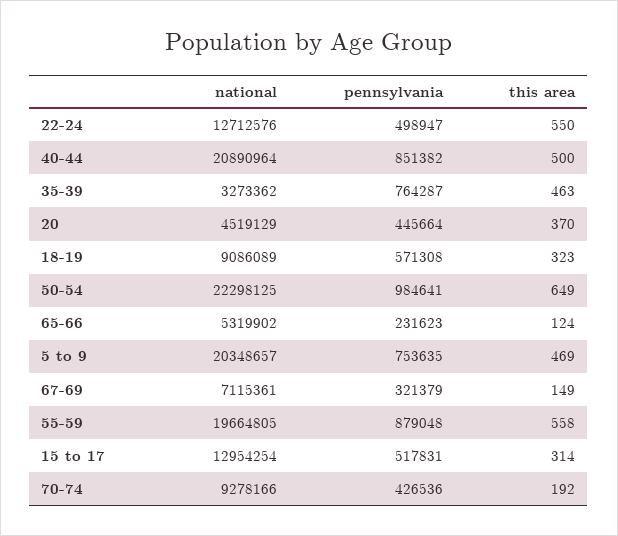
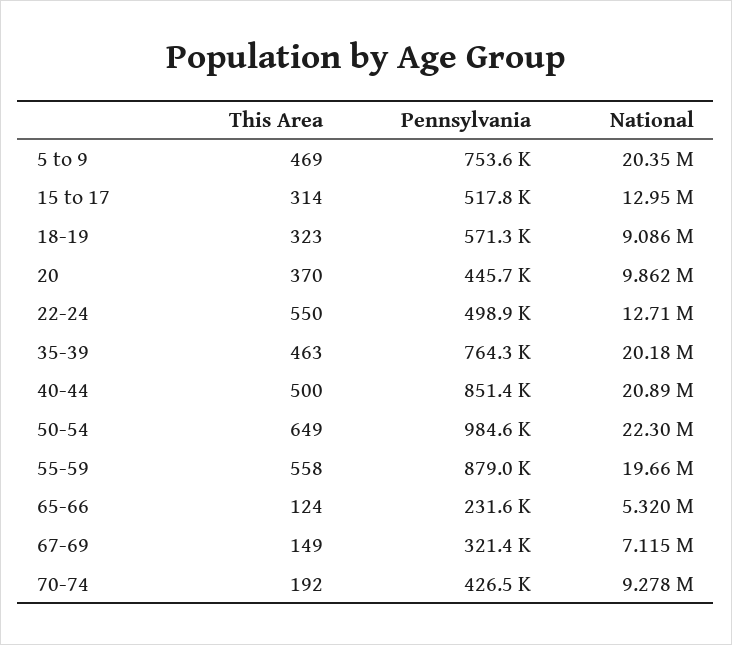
  {
    "national": {
      "22-24": 12712576,
      "40-44": 20890964,
-     "35-39": 3273362,
+     "35-39": 20180000,
-     "20": 4519129,
+     "20": 9862000,
      "18-19": 9086089,
      "50-54": 22298125,
      "65-66": 5319902,
      "5 to 9": 20348657,
      "67-69": 7115361,
      "55-59": 19664805,
      "15 to 17": 12954254,
      "70-74": 9278166
    },
    "pennsylvania": {
      "22-24": 498947,
      "40-44": 851382,
      "35-39": 764287,
      "20": 445664,
      "18-19": 571308,
      "50-54": 984641,
      "65-66": 231623,
      "5 to 9": 753635,
      "67-69": 321379,
      "55-59": 879048,
      "15 to 17": 517831,
      "70-74": 426536
    },
    "this area": {
      "22-24": 550,
      "40-44": 500,
      "35-39": 463,
      "20": 370,
      "18-19": 323,
      "50-54": 649,
      "65-66": 124,
      "5 to 9": 469,
      "67-69": 149,
      "55-59": 558,
      "15 to 17": 314,
      "70-74": 192
    }
  }

